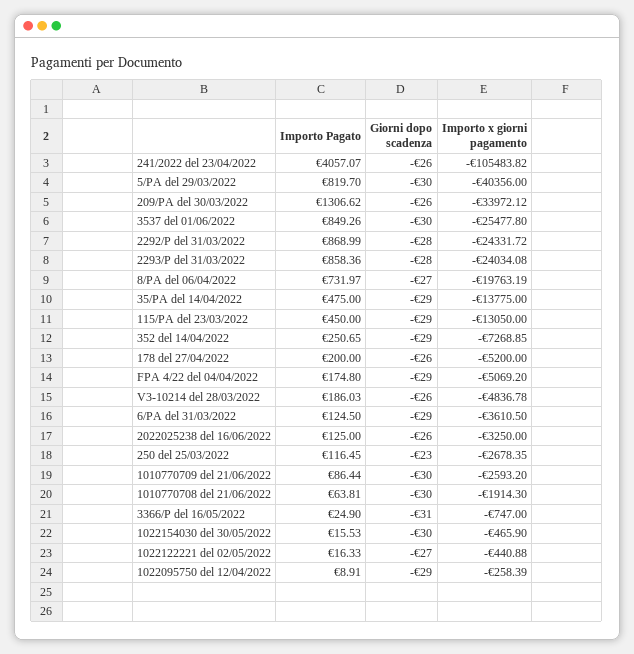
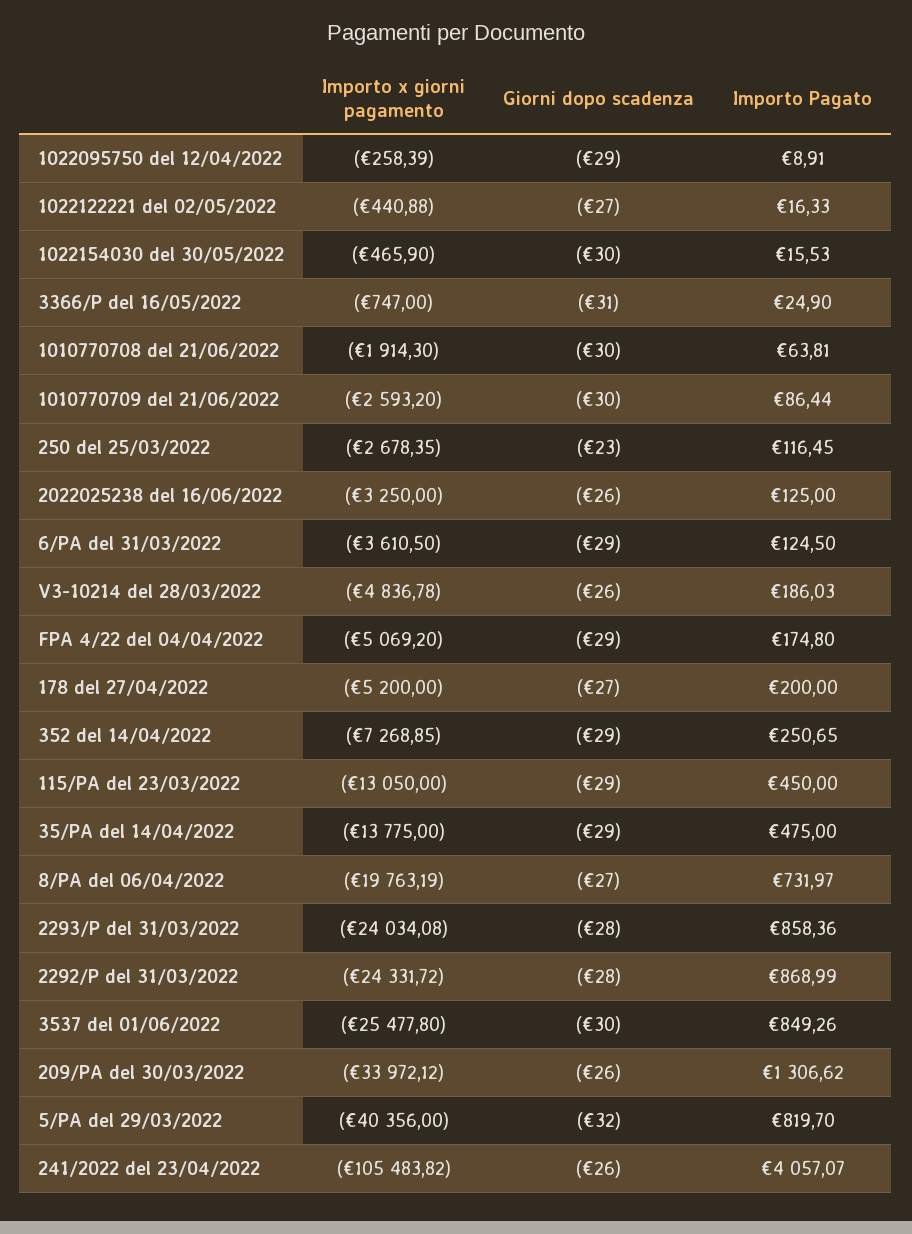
  {
    "Importo Pagato": {
      "241/2022 del 23/04/2022": 4057.07,
      "5/PA del 29/03/2022": 819.7,
      "209/PA del 30/03/2022": 1306.62,
      "3537 del 01/06/2022": 849.26,
      "2292/P del 31/03/2022": 868.99,
      "2293/P del 31/03/2022": 858.36,
      "8/PA del 06/04/2022": 731.97,
      "35/PA del 14/04/2022": 475,
      "115/PA del 23/03/2022": 450,
      "352 del 14/04/2022": 250.65,
      "178 del 27/04/2022": 200,
      "FPA 4/22 del 04/04/2022": 174.8,
      "V3-10214 del 28/03/2022": 186.03,
      "6/PA del 31/03/2022": 124.5,
      "2022025238 del 16/06/2022": 125,
      "250 del 25/03/2022": 116.45,
      "1010770709 del 21/06/2022": 86.44,
      "1010770708 del 21/06/2022": 63.81,
      "3366/P del 16/05/2022": 24.9,
      "1022154030 del 30/05/2022": 15.53,
      "1022122221 del 02/05/2022": 16.33,
      "1022095750 del 12/04/2022": 8.91
    },
    "Giorni dopo scadenza": {
      "241/2022 del 23/04/2022": -26,
-     "5/PA del 29/03/2022": -30,
+     "5/PA del 29/03/2022": -32,
      "209/PA del 30/03/2022": -26,
      "3537 del 01/06/2022": -30,
      "2292/P del 31/03/2022": -28,
      "2293/P del 31/03/2022": -28,
      "8/PA del 06/04/2022": -27,
      "35/PA del 14/04/2022": -29,
      "115/PA del 23/03/2022": -29,
      "352 del 14/04/2022": -29,
-     "178 del 27/04/2022": -26,
+     "178 del 27/04/2022": -27,
      "FPA 4/22 del 04/04/2022": -29,
      "V3-10214 del 28/03/2022": -26,
      "6/PA del 31/03/2022": -29,
      "2022025238 del 16/06/2022": -26,
      "250 del 25/03/2022": -23,
      "1010770709 del 21/06/2022": -30,
      "1010770708 del 21/06/2022": -30,
      "3366/P del 16/05/2022": -31,
      "1022154030 del 30/05/2022": -30,
      "1022122221 del 02/05/2022": -27,
      "1022095750 del 12/04/2022": -29
    },
    "Importo x giorni pagamento": {
      "241/2022 del 23/04/2022": -105483.82,
      "5/PA del 29/03/2022": -40356,
      "209/PA del 30/03/2022": -33972.12,
      "3537 del 01/06/2022": -25477.8,
      "2292/P del 31/03/2022": -24331.72,
      "2293/P del 31/03/2022": -24034.08,
      "8/PA del 06/04/2022": -19763.19,
      "35/PA del 14/04/2022": -13775,
      "115/PA del 23/03/2022": -13050,
      "352 del 14/04/2022": -7268.85,
      "178 del 27/04/2022": -5200,
      "FPA 4/22 del 04/04/2022": -5069.2,
      "V3-10214 del 28/03/2022": -4836.78,
      "6/PA del 31/03/2022": -3610.5,
      "2022025238 del 16/06/2022": -3250,
      "250 del 25/03/2022": -2678.35,
      "1010770709 del 21/06/2022": -2593.2,
      "1010770708 del 21/06/2022": -1914.3,
      "3366/P del 16/05/2022": -747,
      "1022154030 del 30/05/2022": -465.9,
      "1022122221 del 02/05/2022": -440.88,
      "1022095750 del 12/04/2022": -258.39
    }
  }

